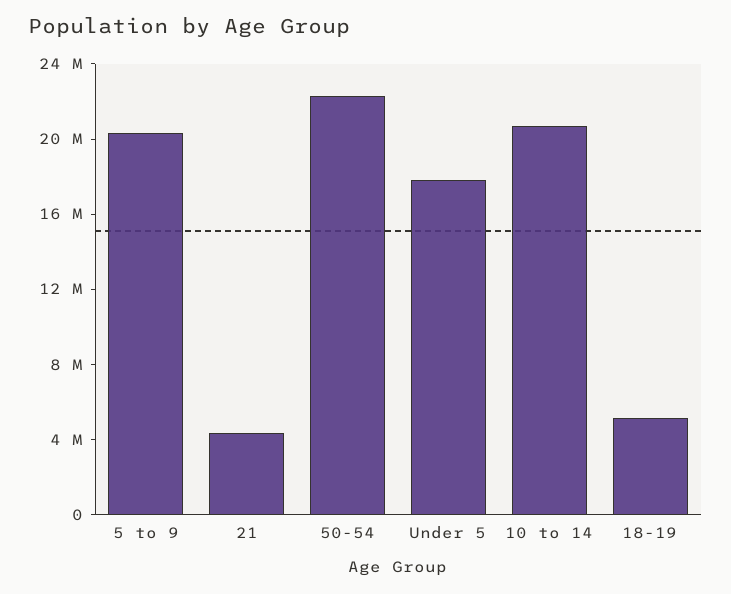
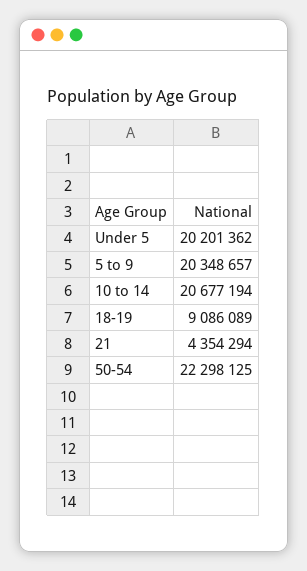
  {
    "5 to 9": 20348657,
    "21": 4354294,
    "50-54": 22298125,
-   "Under 5": 18000000,
+   "Under 5": 20201362,
    "10 to 14": 20677194,
-   "18-19": 5000000
+   "18-19": 9086089
  }

